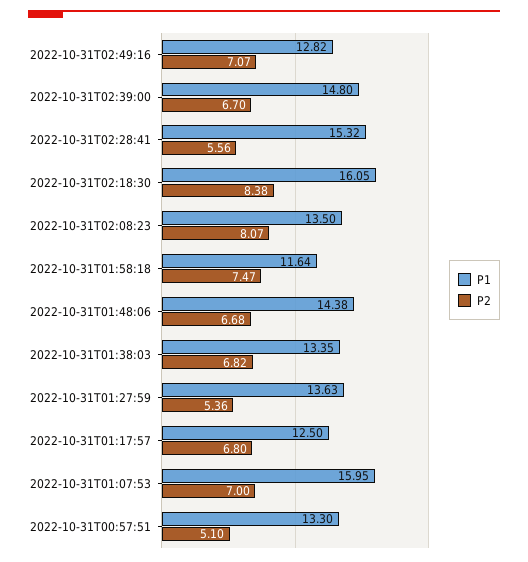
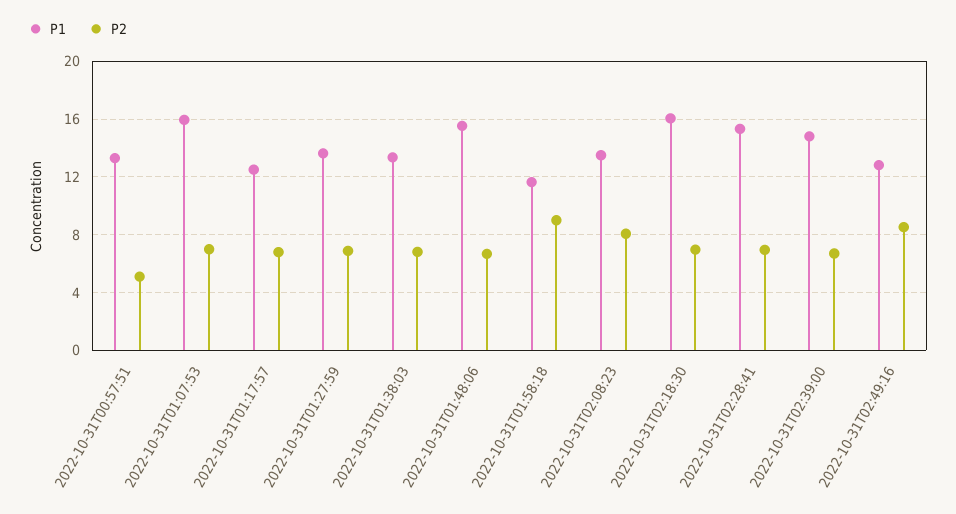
  {
    "P1": {
      "2022-10-31T02:49:16": 12.82,
      "2022-10-31T02:39:00": 14.8,
      "2022-10-31T02:28:41": 15.32,
      "2022-10-31T02:18:30": 16.05,
      "2022-10-31T02:08:23": 13.5,
      "2022-10-31T01:58:18": 11.64,
-     "2022-10-31T01:48:06": 14.38,
+     "2022-10-31T01:48:06": 15.5,
      "2022-10-31T01:38:03": 13.35,
      "2022-10-31T01:27:59": 13.63,
      "2022-10-31T01:17:57": 12.5,
      "2022-10-31T01:07:53": 15.95,
      "2022-10-31T00:57:51": 13.3
    },
    "P2": {
-     "2022-10-31T02:49:16": 7.07,
+     "2022-10-31T02:49:16": 8.5,
      "2022-10-31T02:39:00": 6.7,
-     "2022-10-31T02:28:41": 5.56,
+     "2022-10-31T02:28:41": 7,
-     "2022-10-31T02:18:30": 8.38,
+     "2022-10-31T02:18:30": 7,
      "2022-10-31T02:08:23": 8.07,
-     "2022-10-31T01:58:18": 7.47,
+     "2022-10-31T01:58:18": 9,
      "2022-10-31T01:48:06": 6.68,
      "2022-10-31T01:38:03": 6.82,
-     "2022-10-31T01:27:59": 5.36,
+     "2022-10-31T01:27:59": 7,
      "2022-10-31T01:17:57": 6.8,
      "2022-10-31T01:07:53": 7,
      "2022-10-31T00:57:51": 5.1
    }
  }

